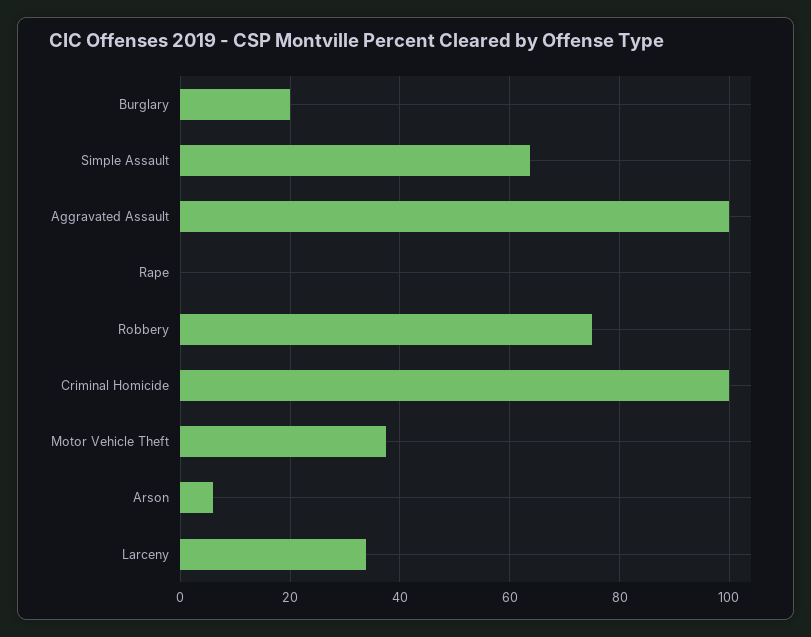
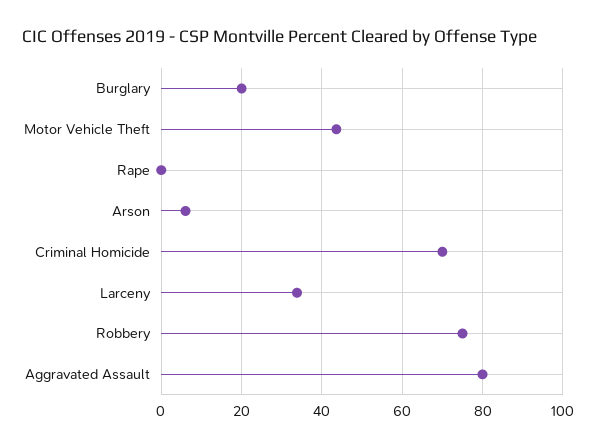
  {
    "Burglary": 20,
-   "Simple Assault": 64,
-   "Aggravated Assault": 100,
+   "Aggravated Assault": 80,
    "Rape": 0,
    "Robbery": 76,
-   "Criminal Homicide": 100,
+   "Criminal Homicide": 70,
-   "Motor Vehicle Theft": 38,
+   "Motor Vehicle Theft": 44,
    "Arson": 6,
    "Larceny": 34
  }

